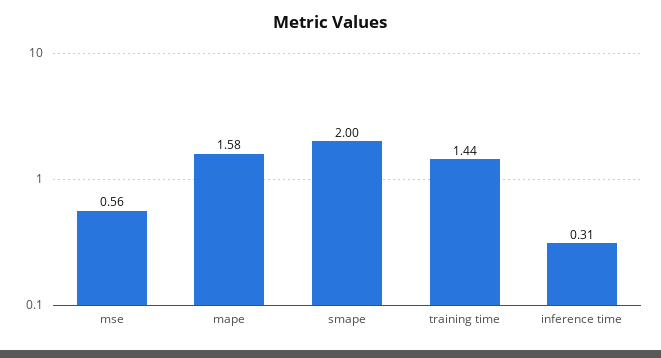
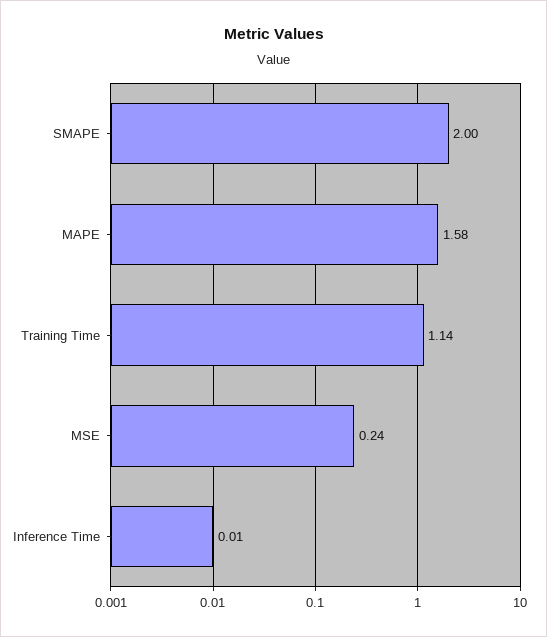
  {
-   "mse": 0.56,
+   "mse": 0.24,
    "mape": 1.58,
    "smape": 2,
-   "training time": 1.44,
+   "training time": 1.14,
-   "inference time": 0.31
+   "inference time": 0.01
  }

